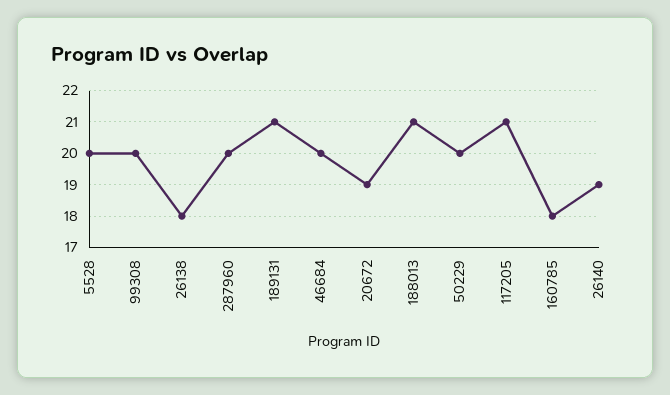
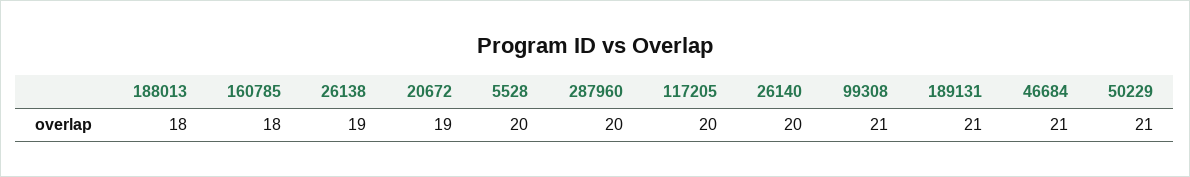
  {
    "5528": 20,
-   "99308": 20,
+   "99308": 21,
-   "26138": 18,
+   "26138": 19,
    "287960": 20,
    "189131": 21,
-   "46684": 20,
+   "46684": 21,
    "20672": 19,
-   "188013": 21,
+   "188013": 18,
-   "50229": 20,
+   "50229": 21,
-   "117205": 21,
+   "117205": 20,
    "160785": 18,
-   "26140": 19
+   "26140": 20
  }

